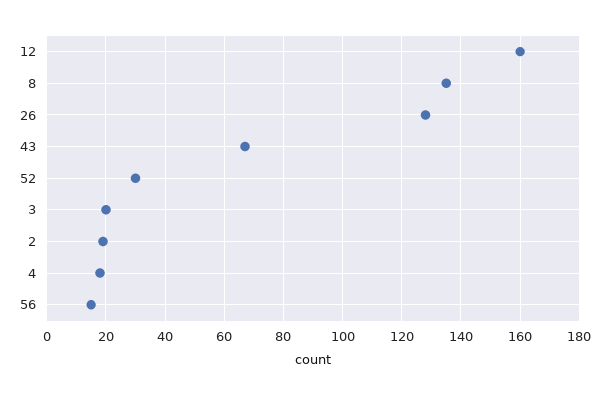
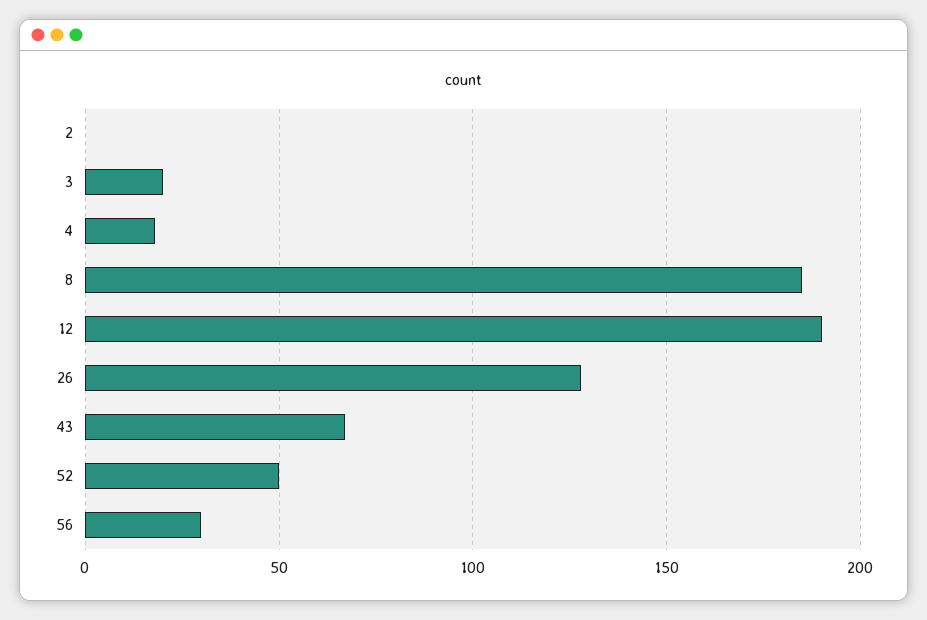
  {
-   "12": 160,
+   "12": 190,
-   "8": 135,
+   "8": 185,
    "26": 130,
    "43": 65,
-   "52": 30,
+   "52": 50,
    "3": 20,
-   "2": 20,
+   "2": 0,
    "4": 20,
-   "56": 15
+   "56": 30
  }

